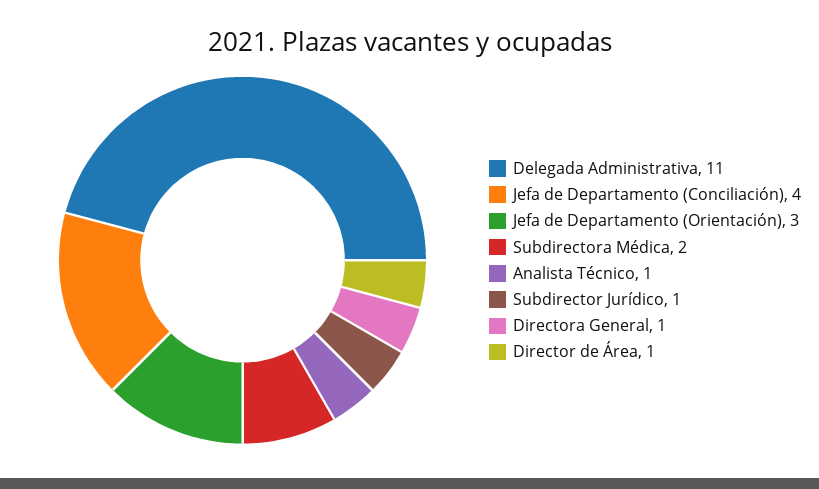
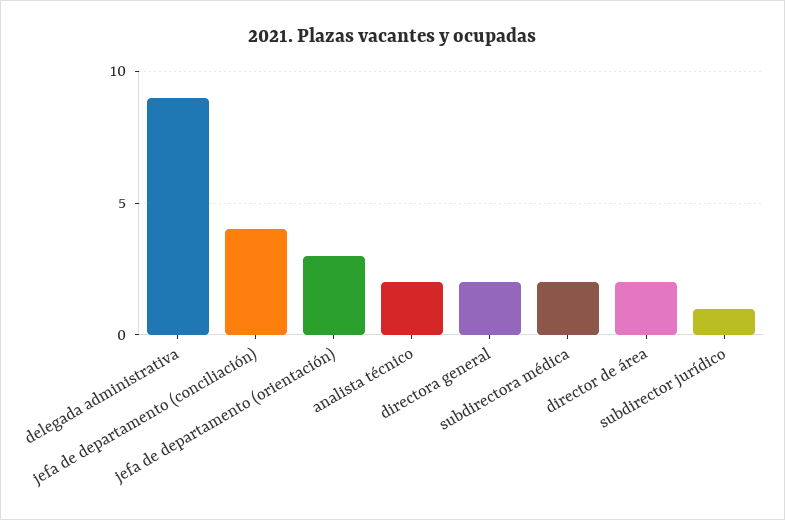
  {
-   "Delegada Administrativa": 11,
+   "Delegada Administrativa": 9,
    "Jefa de Departamento (Conciliación)": 4,
    "Jefa de Departamento (Orientación)": 3,
    "Subdirectora Médica": 2,
-   "Analista Técnico": 1,
+   "Analista Técnico": 2,
    "Subdirector Jurídico": 1,
-   "Directora General": 1,
+   "Directora General": 2,
-   "Director de Área": 1
+   "Director de Área": 2
  }

